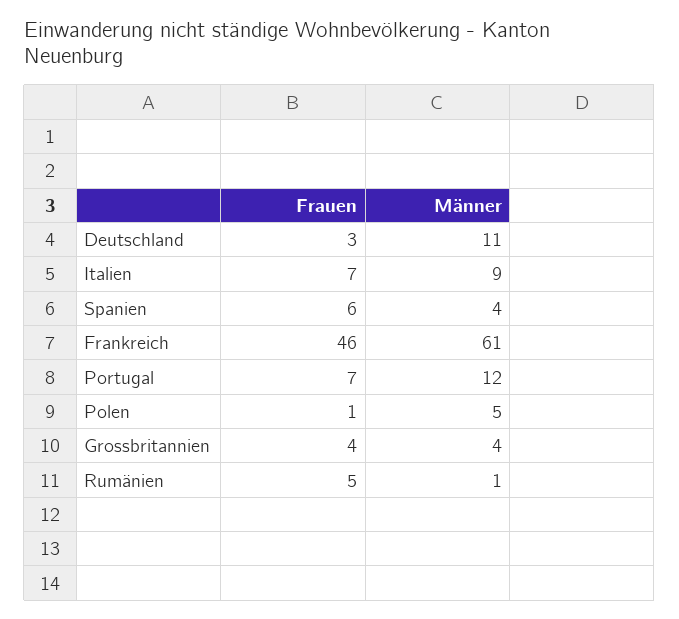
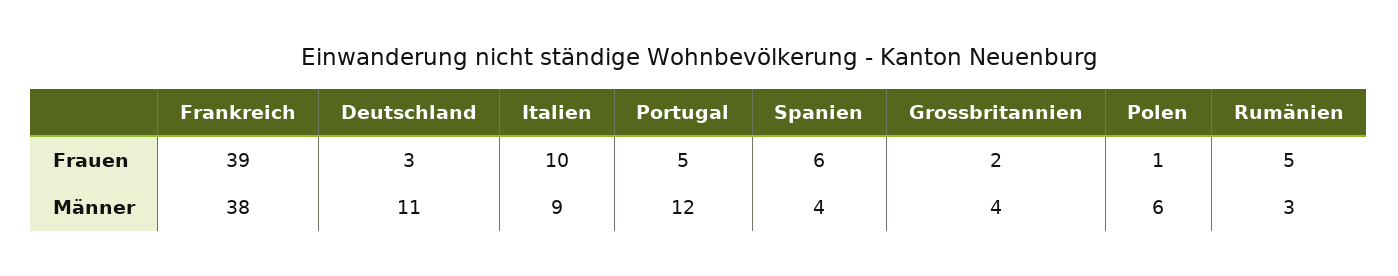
  {
    "Frauen": {
      "Deutschland": 3,
-     "Italien": 7,
+     "Italien": 10,
      "Spanien": 6,
-     "Frankreich": 46,
+     "Frankreich": 39,
-     "Portugal": 7,
+     "Portugal": 5,
      "Polen": 1,
-     "Grossbritannien": 4,
+     "Grossbritannien": 2,
      "Rumänien": 5
    },
    "Männer": {
      "Deutschland": 11,
      "Italien": 9,
      "Spanien": 4,
-     "Frankreich": 61,
+     "Frankreich": 38,
      "Portugal": 12,
-     "Polen": 5,
+     "Polen": 6,
      "Grossbritannien": 4,
-     "Rumänien": 1
+     "Rumänien": 3
    }
  }

